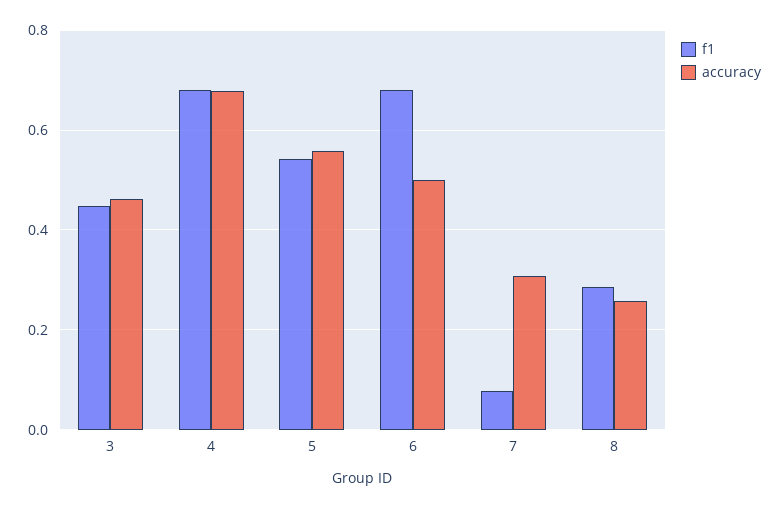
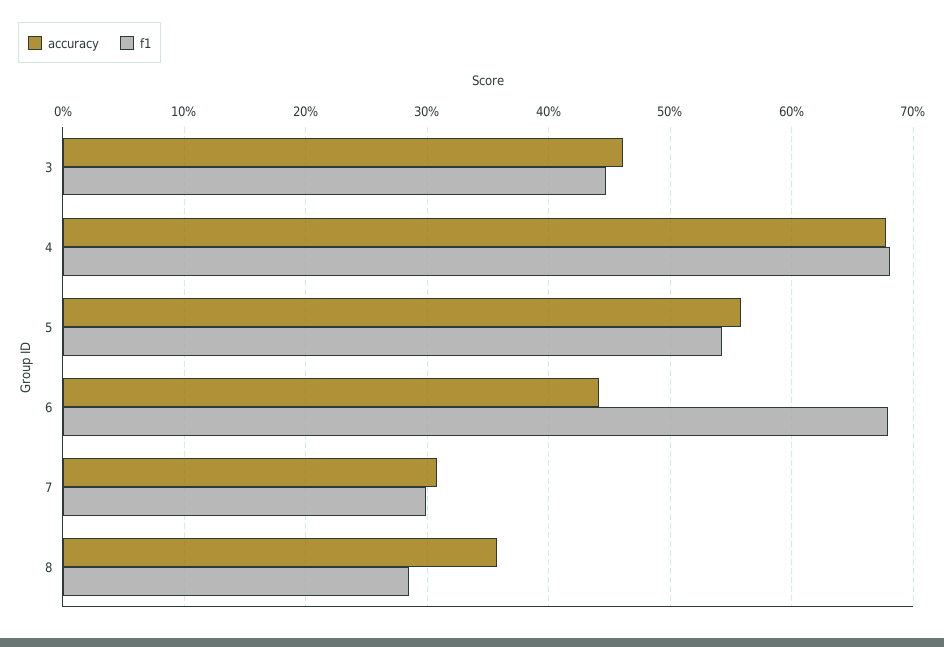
  {
    "f1": {
      "3": 0.45,
      "4": 0.68,
      "5": 0.54,
      "6": 0.68,
-     "7": 0.08,
+     "7": 0.3,
      "8": 0.29
    },
    "accuracy": {
      "3": 0.46,
      "4": 0.68,
      "5": 0.56,
-     "6": 0.5,
+     "6": 0.44,
      "7": 0.31,
-     "8": 0.26
+     "8": 0.36
    }
  }

